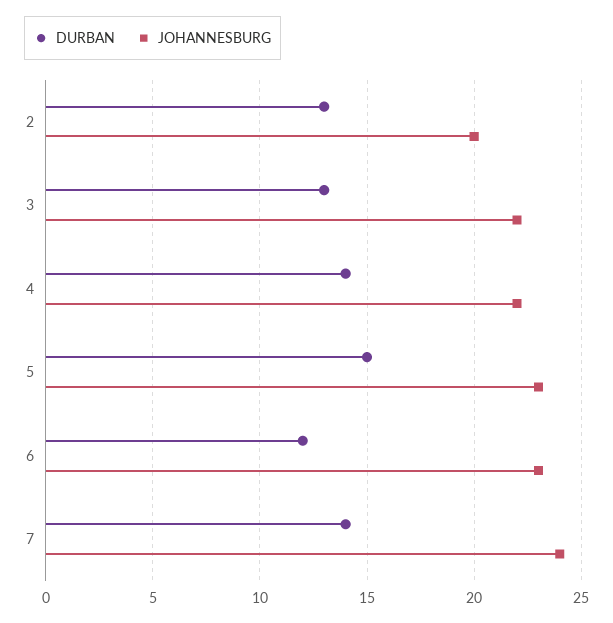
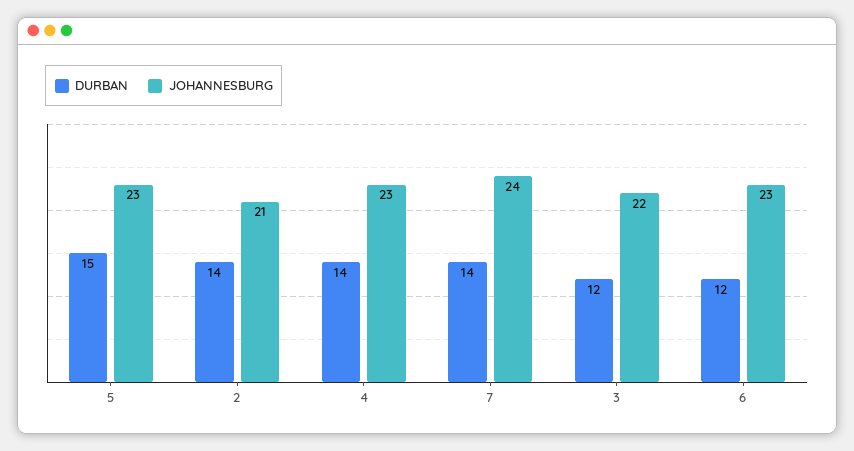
  {
    "DURBAN": {
-     "2": 13,
+     "2": 14,
-     "3": 13,
+     "3": 12,
      "4": 14,
      "5": 15,
      "6": 12,
      "7": 14
    },
    "JOHANNESBURG": {
-     "2": 20,
+     "2": 21,
      "3": 22,
-     "4": 22,
+     "4": 23,
      "5": 23,
      "6": 23,
      "7": 24
    }
  }

